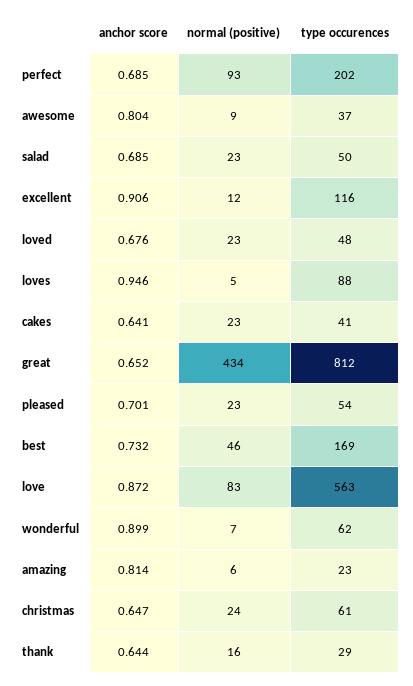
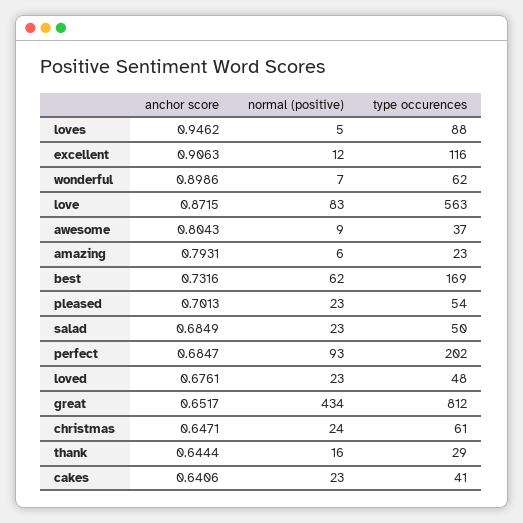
  {
    "anchor score": {
      "perfect": 0.6847,
      "awesome": 0.8043,
      "salad": 0.6849,
      "excellent": 0.9063,
      "loved": 0.6761,
      "loves": 0.9462,
      "cakes": 0.6406,
      "great": 0.6517,
      "pleased": 0.7013,
      "best": 0.7316,
      "love": 0.8715,
      "wonderful": 0.8986,
-     "amazing": 0.814,
+     "amazing": 0.7931,
      "christmas": 0.6471,
      "thank": 0.6444
    },
    "normal (positive)": {
      "perfect": 93,
      "awesome": 9,
      "salad": 23,
      "excellent": 12,
      "loved": 23,
      "loves": 5,
      "cakes": 23,
      "great": 434,
      "pleased": 23,
-     "best": 46,
+     "best": 62,
      "love": 83,
      "wonderful": 7,
      "amazing": 6,
      "christmas": 24,
      "thank": 16
    },
    "type occurences": {
      "perfect": 202,
      "awesome": 37,
      "salad": 50,
      "excellent": 116,
      "loved": 48,
      "loves": 88,
      "cakes": 41,
      "great": 812,
      "pleased": 54,
      "best": 169,
      "love": 563,
      "wonderful": 62,
      "amazing": 23,
      "christmas": 61,
      "thank": 29
    }
  }

